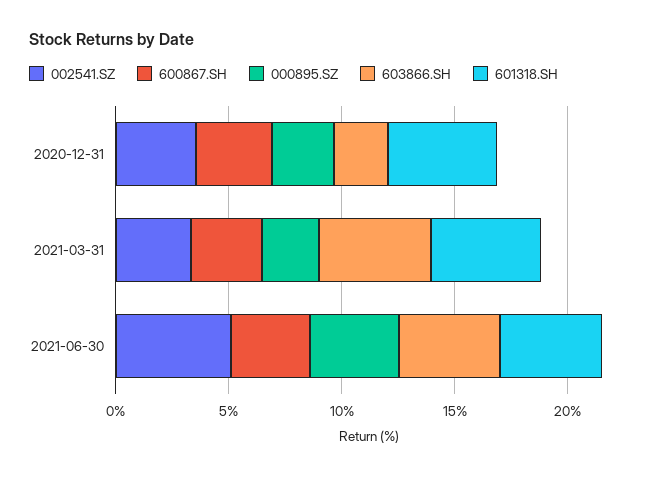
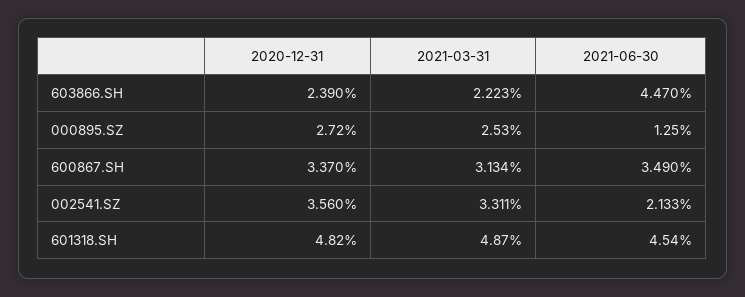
  {
    "002541.SZ": {
      "2020-12-31": 3.56,
      "2021-03-31": 3.311,
-     "2021-06-30": 5
+     "2021-06-30": 2.133
    },
    "600867.SH": {
      "2020-12-31": 3.37,
      "2021-03-31": 3.134,
      "2021-06-30": 3.49
    },
    "000895.SZ": {
      "2020-12-31": 2.72,
      "2021-03-31": 2.53,
-     "2021-06-30": 4
+     "2021-06-30": 1.25
    },
    "603866.SH": {
      "2020-12-31": 2.39,
-     "2021-03-31": 5,
+     "2021-03-31": 2.223,
      "2021-06-30": 4.47
    },
    "601318.SH": {
      "2020-12-31": 4.82,
      "2021-03-31": 4.87,
      "2021-06-30": 4.54
    }
  }

